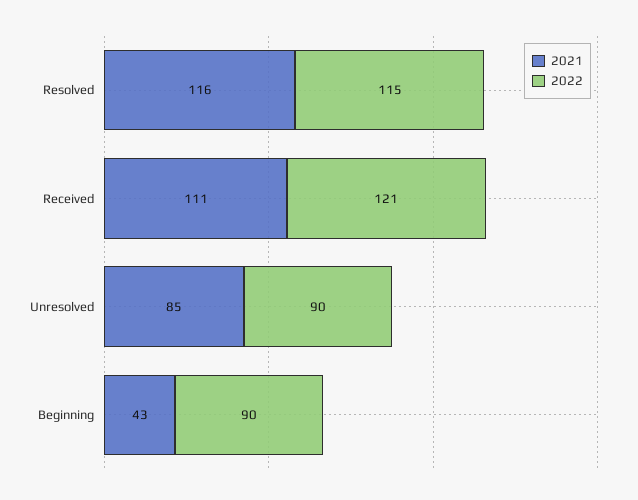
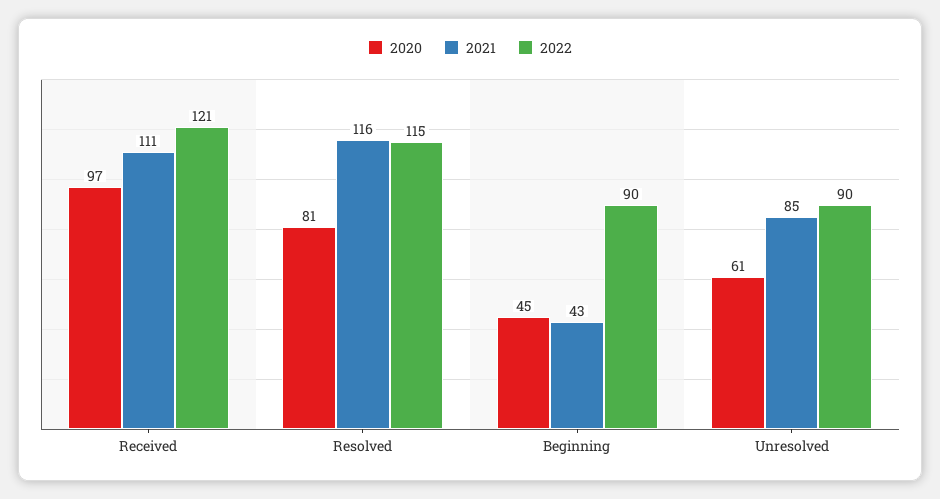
  {
    "2021": {
      "Resolved": 116,
      "Received": 111,
      "Unresolved": 85,
      "Beginning": 43
    },
    "2022": {
      "Resolved": 115,
      "Received": 121,
      "Unresolved": 90,
      "Beginning": 90
-   }
+   },
+   "2020": {
+     "Received": 97,
+     "Resolved": 81,
+     "Beginning": 45,
+     "Unresolved": 61
+   }
  }

